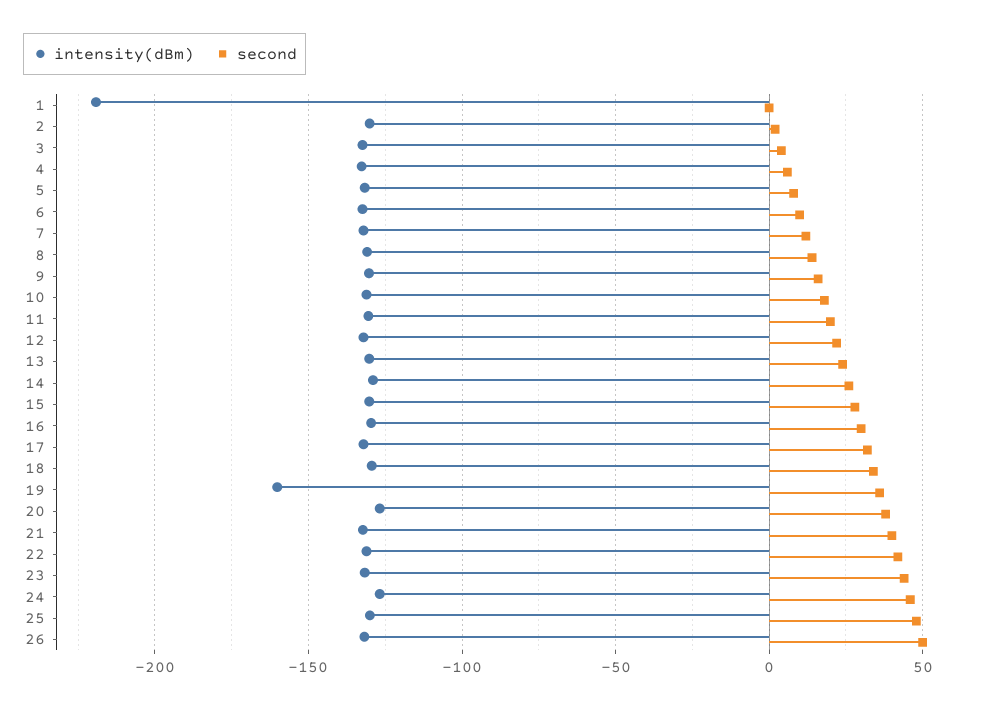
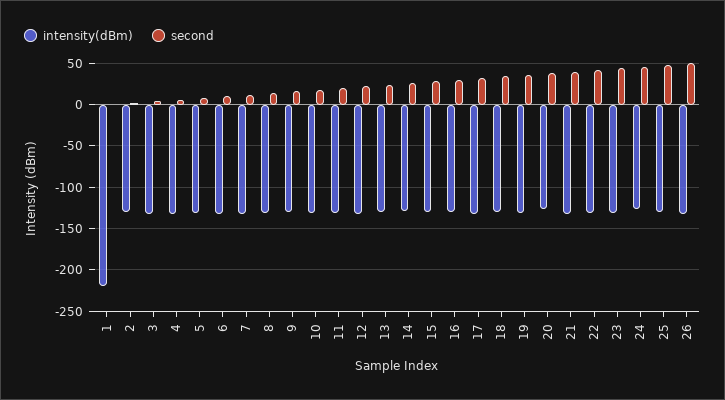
  {
    "intensity(dBm)": {
      "1": -220,
      "2": -130,
      "3": -130,
      "4": -135,
      "5": -130,
      "6": -130,
      "7": -130,
      "8": -130,
      "9": -130,
      "10": -130,
      "11": -130,
      "12": -130,
      "13": -130,
      "14": -130,
      "15": -130,
      "16": -130,
      "17": -130,
      "18": -130,
-     "19": -160,
+     "19": -130,
      "20": -125,
      "21": -130,
      "22": -130,
      "23": -130,
      "24": -125,
      "25": -130,
      "26": -130
    },
    "second": {
      "1": 0,
      "2": 0,
      "3": 5,
      "4": 5,
      "5": 10,
      "6": 10,
      "7": 10,
      "8": 15,
      "9": 15,
      "10": 20,
      "11": 20,
      "12": 20,
      "13": 25,
      "14": 25,
      "15": 30,
      "16": 30,
      "17": 30,
      "18": 35,
      "19": 35,
      "20": 40,
      "21": 40,
      "22": 40,
      "23": 45,
      "24": 45,
      "25": 50,
      "26": 50
    }
  }

